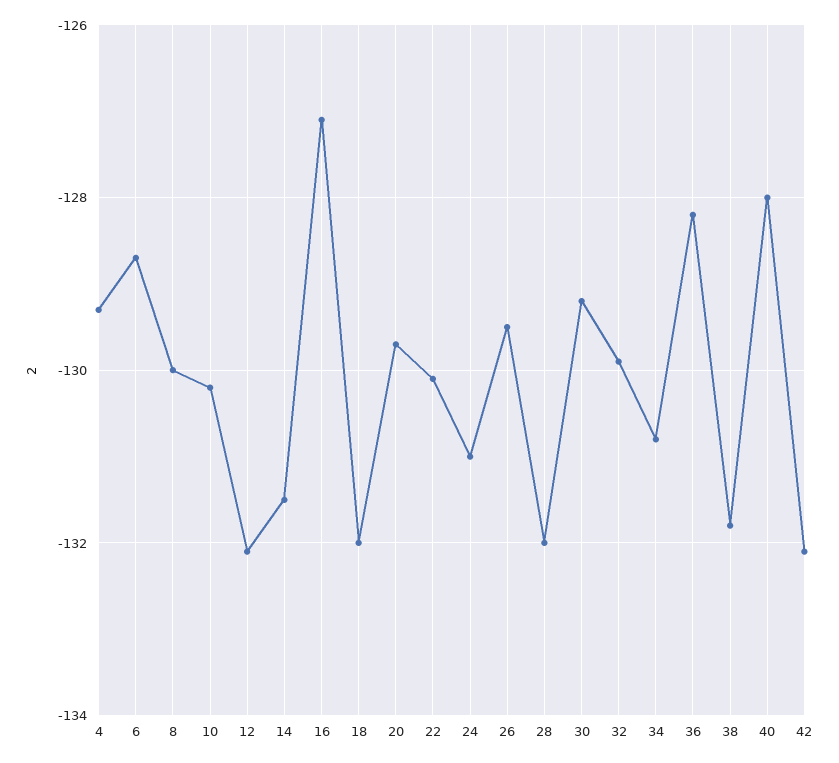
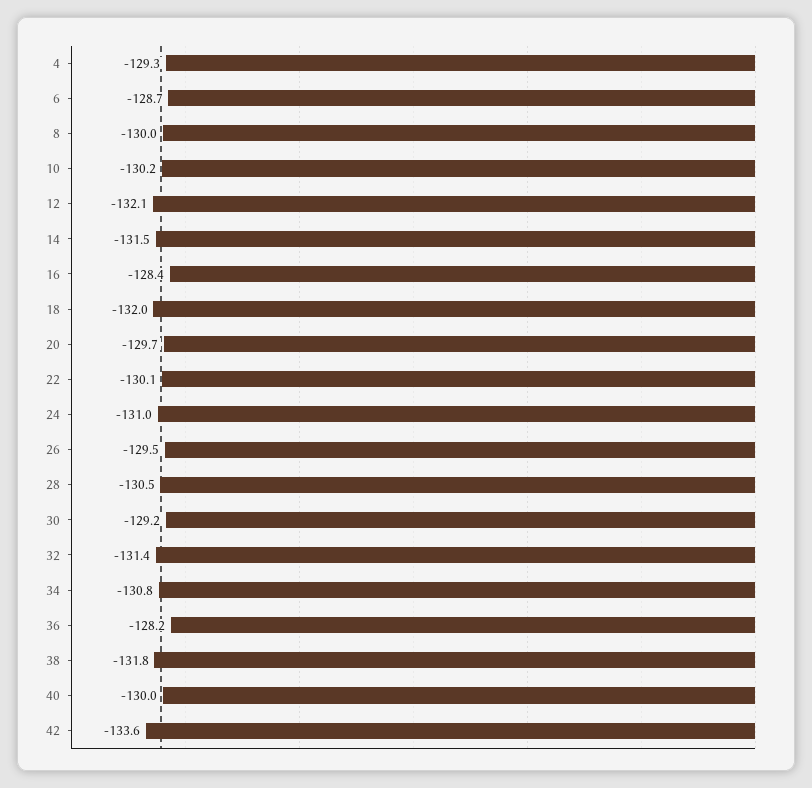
  {
    "4": -129.3,
    "6": -128.7,
    "8": -130,
    "10": -130.2,
    "12": -132.1,
    "14": -131.5,
-   "16": -127,
+   "16": -128.4,
    "18": -132,
    "20": -129.7,
    "22": -130.1,
    "24": -131,
    "26": -129.5,
-   "28": -132,
+   "28": -130.5,
    "30": -129.2,
-   "32": -130,
+   "32": -131.4,
    "34": -130.8,
    "36": -128.2,
    "38": -131.8,
-   "40": -128,
+   "40": -130,
-   "42": -132
+   "42": -133.6
  }

